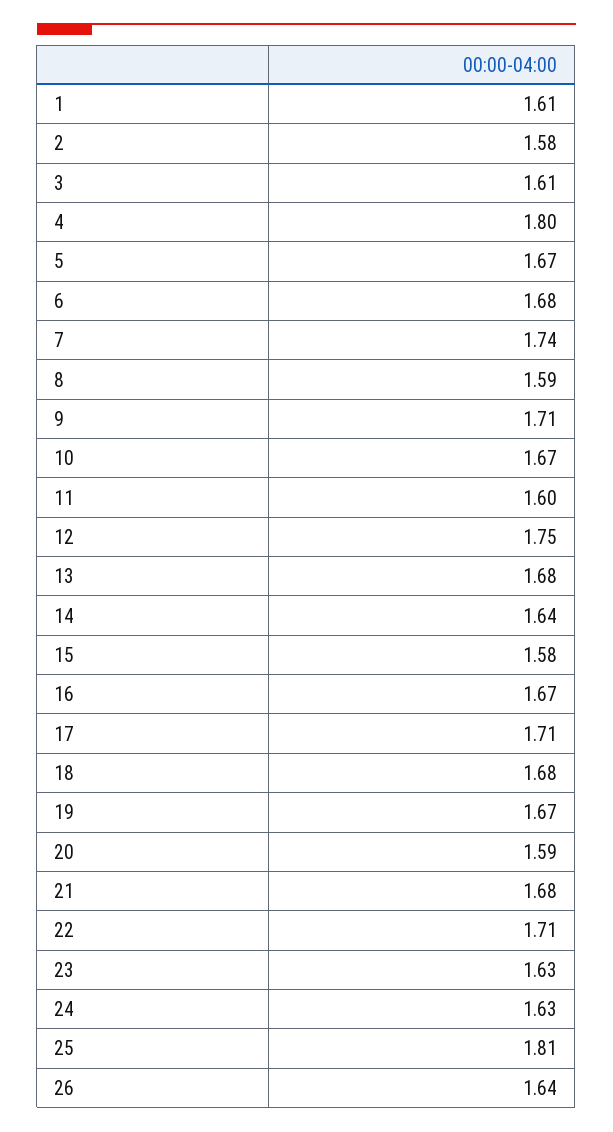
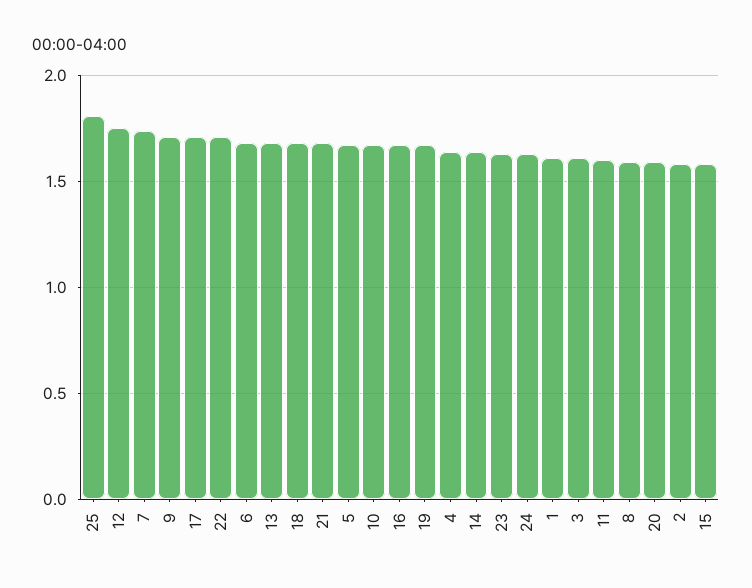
  {
    "1": 1.61,
    "2": 1.58,
    "3": 1.61,
-   "4": 1.8,
+   "4": 1.65,
    "5": 1.67,
    "6": 1.68,
    "7": 1.74,
    "8": 1.59,
    "9": 1.71,
    "10": 1.67,
    "11": 1.6,
    "12": 1.75,
    "13": 1.68,
    "14": 1.64,
    "15": 1.58,
    "16": 1.67,
    "17": 1.71,
    "18": 1.68,
    "19": 1.67,
    "20": 1.59,
    "21": 1.68,
    "22": 1.71,
    "23": 1.63,
    "24": 1.63,
-   "25": 1.81,
+   "25": 1.81
-   "26": 1.64
  }

